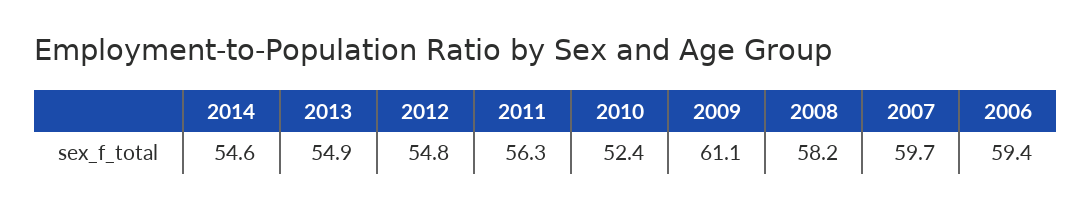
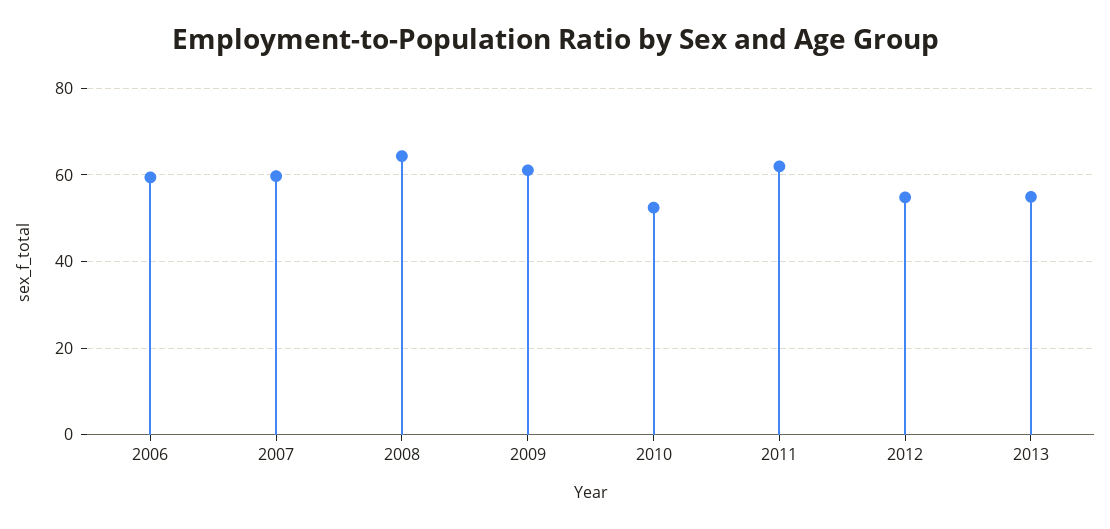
  {
-   "2014": 54.6,
    "2013": 54.9,
    "2012": 54.8,
-   "2011": 56.3,
+   "2011": 62,
    "2010": 52.4,
    "2009": 61.1,
-   "2008": 58.2,
+   "2008": 64,
    "2007": 59.7,
    "2006": 59.4
  }

